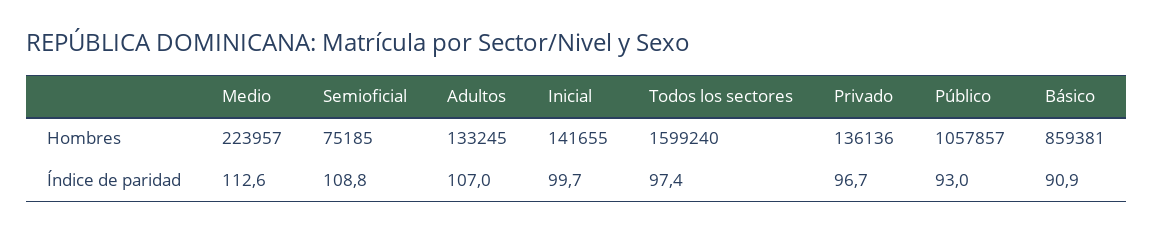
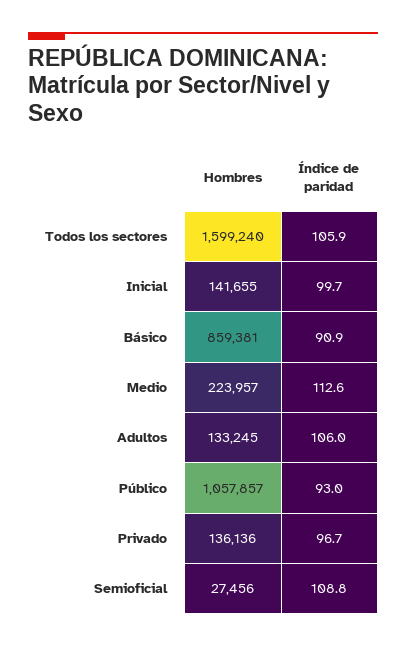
  {
    "Medio": {
      "Hombres": 223957,
      "Índice de paridad": 112.6
    },
    "Semioficial": {
-     "Hombres": 75185,
+     "Hombres": 27456,
      "Índice de paridad": 108.8
    },
    "Adultos": {
      "Hombres": 133245,
-     "Índice de paridad": 107
+     "Índice de paridad": 106
    },
    "Inicial": {
      "Hombres": 141655,
      "Índice de paridad": 99.7
    },
    "Todos los sectores": {
      "Hombres": 1599240,
-     "Índice de paridad": 97.4
+     "Índice de paridad": 105.9
    },
    "Privado": {
      "Hombres": 136136,
      "Índice de paridad": 96.7
    },
    "Público": {
      "Hombres": 1057857,
      "Índice de paridad": 93
    },
    "Básico": {
      "Hombres": 859381,
      "Índice de paridad": 90.9
    }
  }

